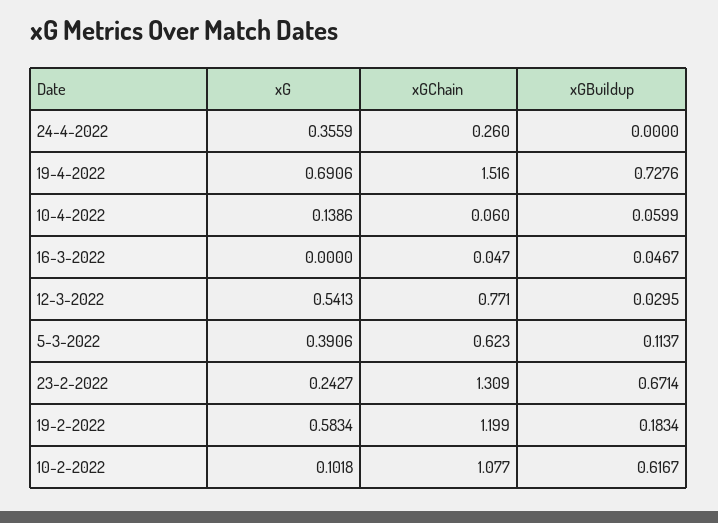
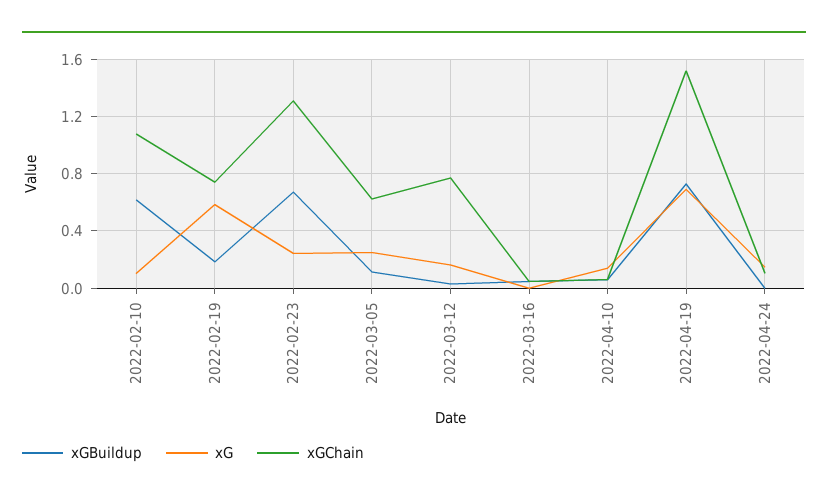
  {
    "xG": {
-     "24-4-2022": 0.3559,
+     "24-4-2022": 0.15,
      "19-4-2022": 0.6906,
      "10-4-2022": 0.1386,
      "16-3-2022": 0,
-     "12-3-2022": 0.5413,
+     "12-3-2022": 0.15,
-     "5-3-2022": 0.3906,
+     "5-3-2022": 0.25,
      "23-2-2022": 0.2427,
      "19-2-2022": 0.5834,
      "10-2-2022": 0.1018
    },
    "xGChain": {
-     "24-4-2022": 0.26,
+     "24-4-2022": 0.1,
      "19-4-2022": 1.516,
      "10-4-2022": 0.06,
      "16-3-2022": 0.047,
      "12-3-2022": 0.771,
      "5-3-2022": 0.623,
      "23-2-2022": 1.309,
-     "19-2-2022": 1.199,
+     "19-2-2022": 0.75,
      "10-2-2022": 1.077
    },
    "xGBuildup": {
      "24-4-2022": 0,
      "19-4-2022": 0.7276,
      "10-4-2022": 0.0599,
      "16-3-2022": 0.0467,
      "12-3-2022": 0.0295,
      "5-3-2022": 0.1137,
      "23-2-2022": 0.6714,
      "19-2-2022": 0.1834,
      "10-2-2022": 0.6167
    }
  }

